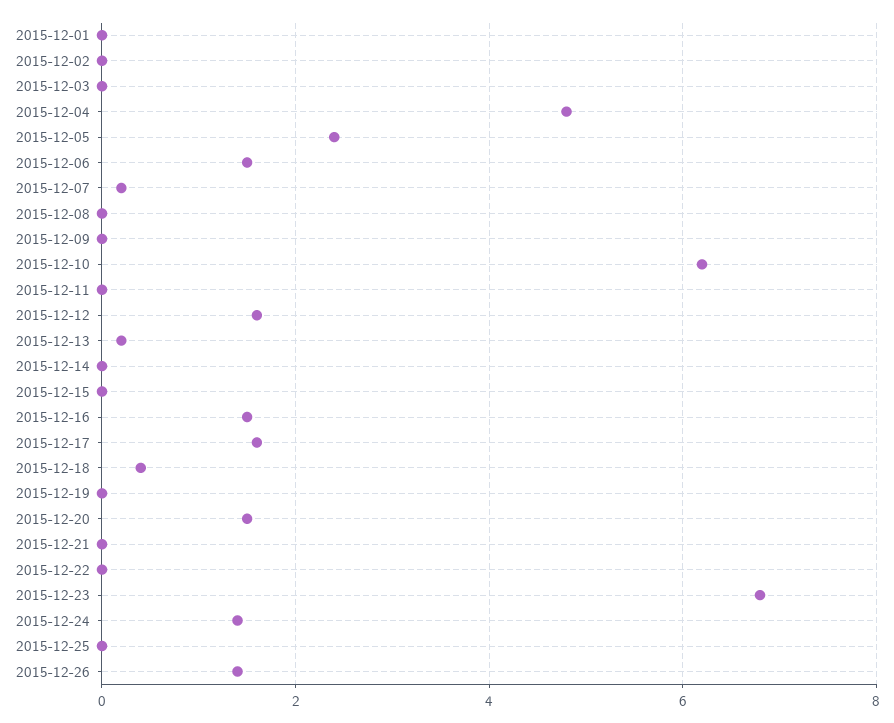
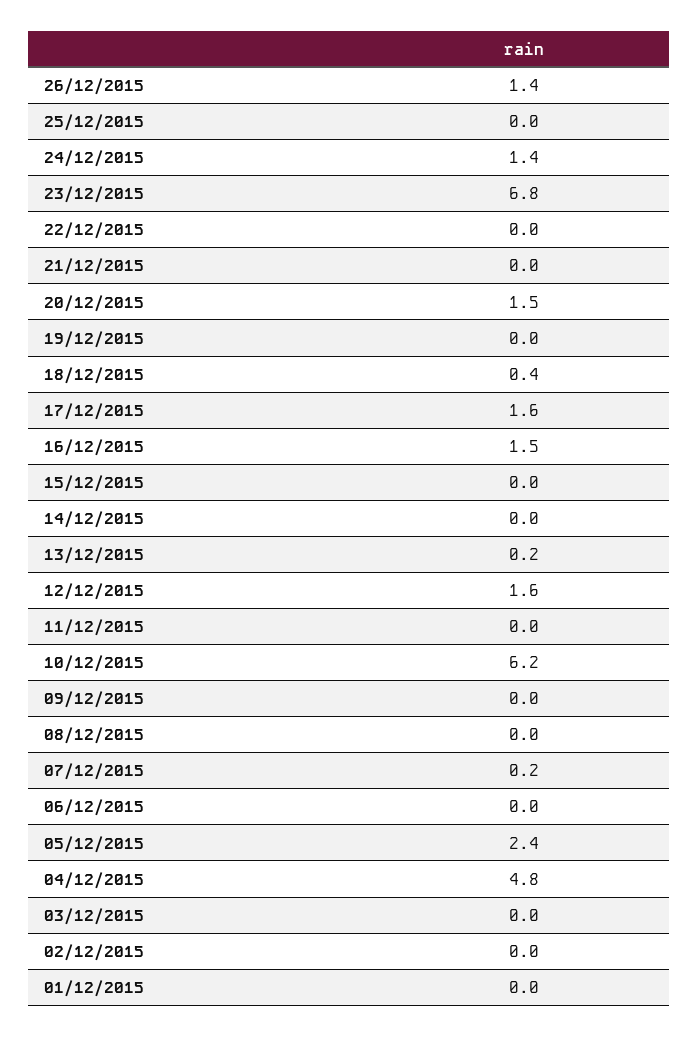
  {
    "2015-12-01": 0,
    "2015-12-02": 0,
    "2015-12-03": 0,
    "2015-12-04": 4.8,
    "2015-12-05": 2.4,
-   "2015-12-06": 1.5,
+   "2015-12-06": 0,
    "2015-12-07": 0.2,
    "2015-12-08": 0,
    "2015-12-09": 0,
    "2015-12-10": 6.2,
    "2015-12-11": 0,
    "2015-12-12": 1.6,
    "2015-12-13": 0.2,
    "2015-12-14": 0,
    "2015-12-15": 0,
    "2015-12-16": 1.5,
    "2015-12-17": 1.6,
    "2015-12-18": 0.4,
    "2015-12-19": 0,
    "2015-12-20": 1.5,
    "2015-12-21": 0,
    "2015-12-22": 0,
    "2015-12-23": 6.8,
    "2015-12-24": 1.4,
    "2015-12-25": 0,
    "2015-12-26": 1.4
  }

